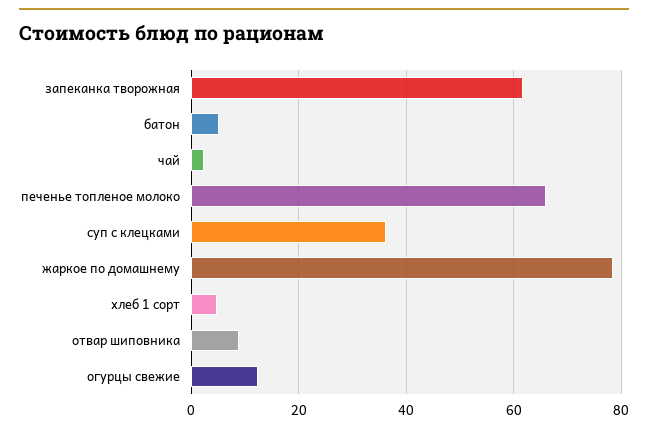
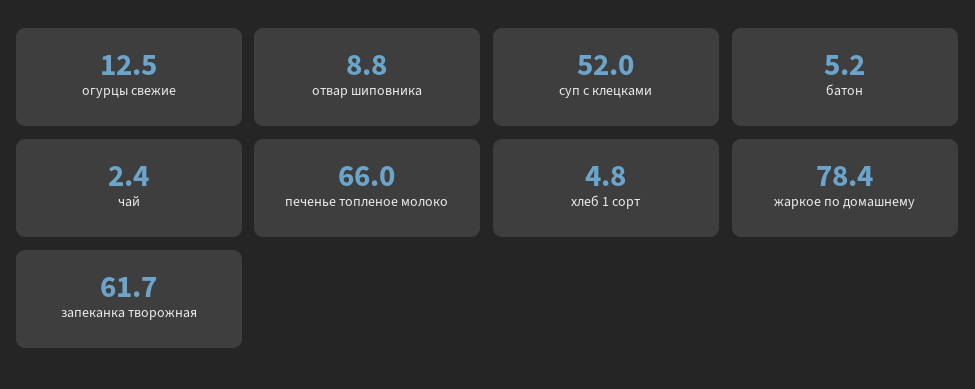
  {
    "запеканка творожная": 61.7,
    "батон": 5.2,
    "чай": 2.4,
    "печенье топленое молоко": 66,
-   "суп с клецками": 36,
+   "суп с клецками": 52,
    "жаркое по домашнему": 78.4,
    "хлеб 1 сорт": 4.8,
    "отвар шиповника": 8.8,
    "огурцы свежие": 12.5
  }

